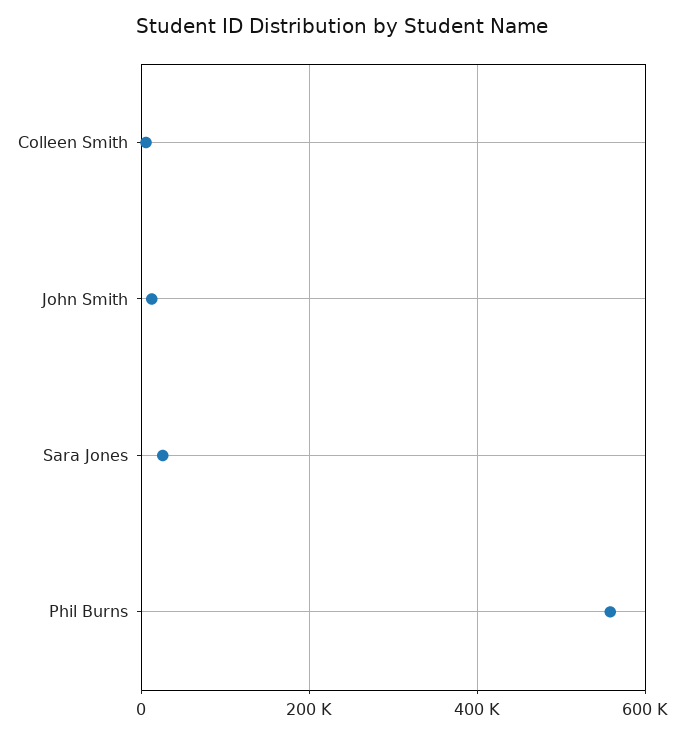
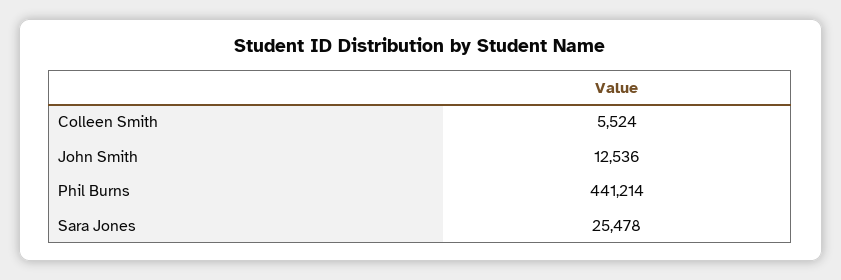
  {
    "Colleen Smith": 5524,
    "John Smith": 12536,
    "Sara Jones": 25478,
-   "Phil Burns": 560000
+   "Phil Burns": 441214
  }

